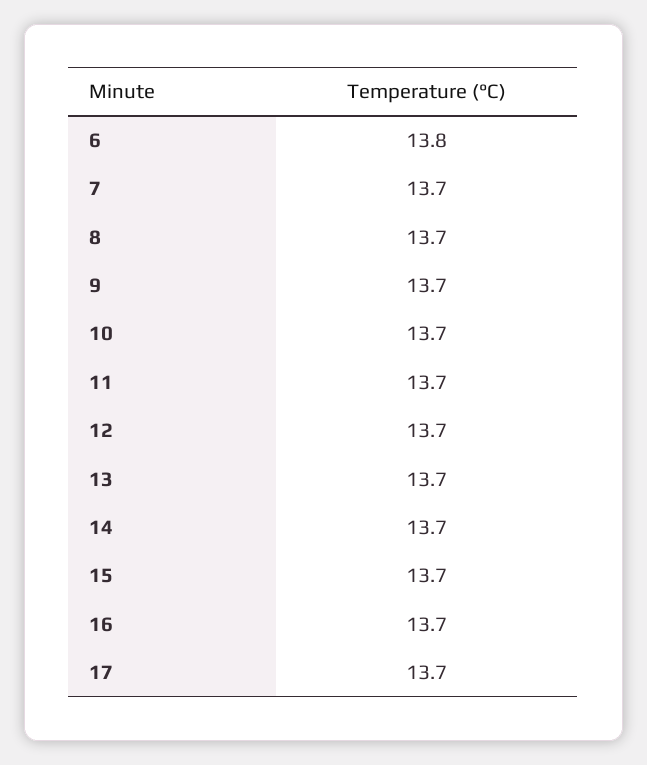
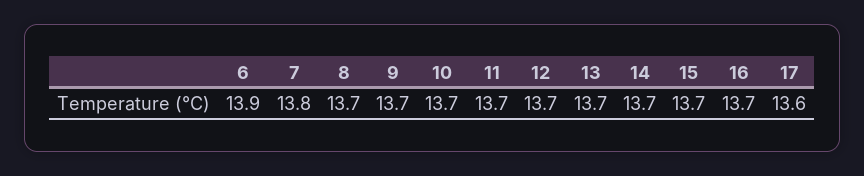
  {
-   "6": 13.8,
+   "6": 13.9,
-   "7": 13.7,
+   "7": 13.8,
    "8": 13.7,
    "9": 13.7,
    "10": 13.7,
    "11": 13.7,
    "12": 13.7,
    "13": 13.7,
    "14": 13.7,
    "15": 13.7,
    "16": 13.7,
-   "17": 13.7
+   "17": 13.6
  }

